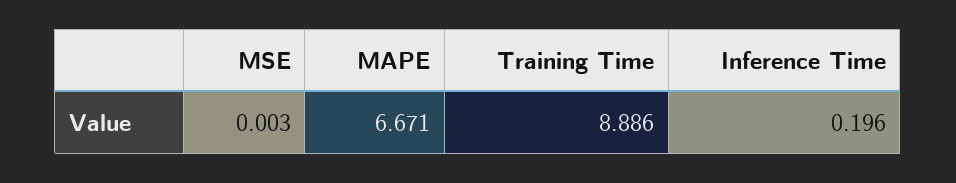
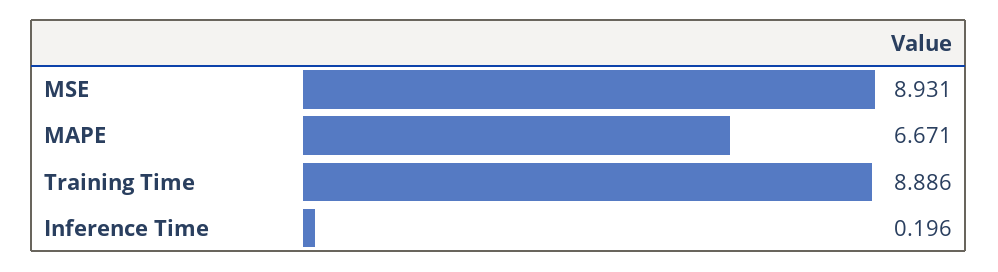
  {
-   "MSE": 0.003,
+   "MSE": 8.931,
    "MAPE": 6.671,
    "Training Time": 8.886,
    "Inference Time": 0.196
  }

